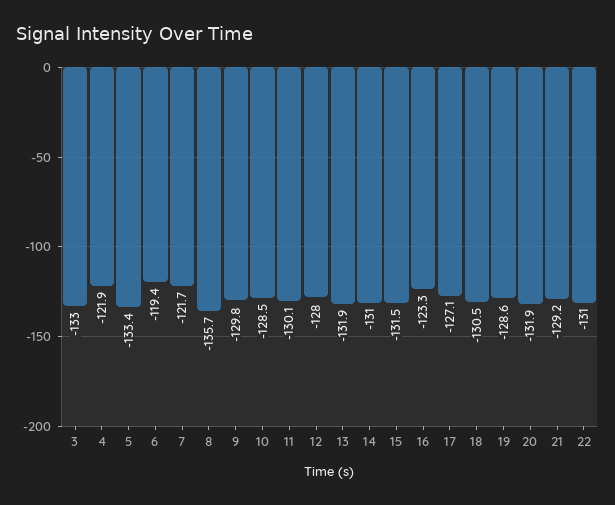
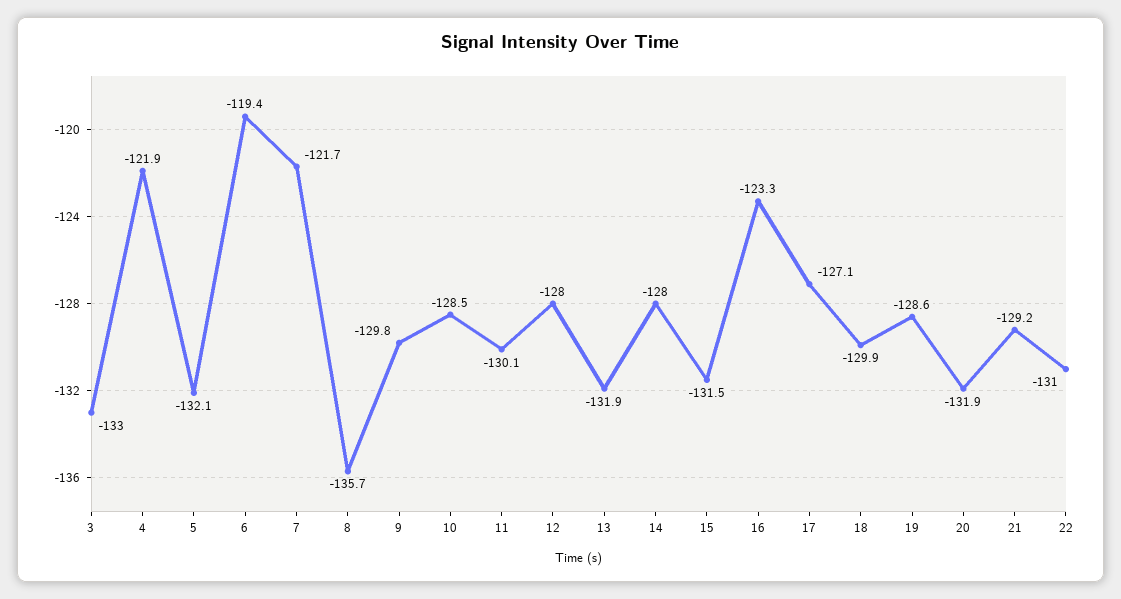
  {
    "3": -133,
    "4": -121.9,
-   "5": -133.4,
+   "5": -132.1,
    "6": -119.4,
    "7": -121.7,
    "8": -135.7,
    "9": -129.8,
    "10": -128.5,
    "11": -130.1,
    "12": -128,
    "13": -131.9,
-   "14": -131,
+   "14": -128,
    "15": -131.5,
    "16": -123.3,
    "17": -127.1,
-   "18": -130.5,
+   "18": -129.9,
    "19": -128.6,
    "20": -131.9,
    "21": -129.2,
    "22": -131
  }

